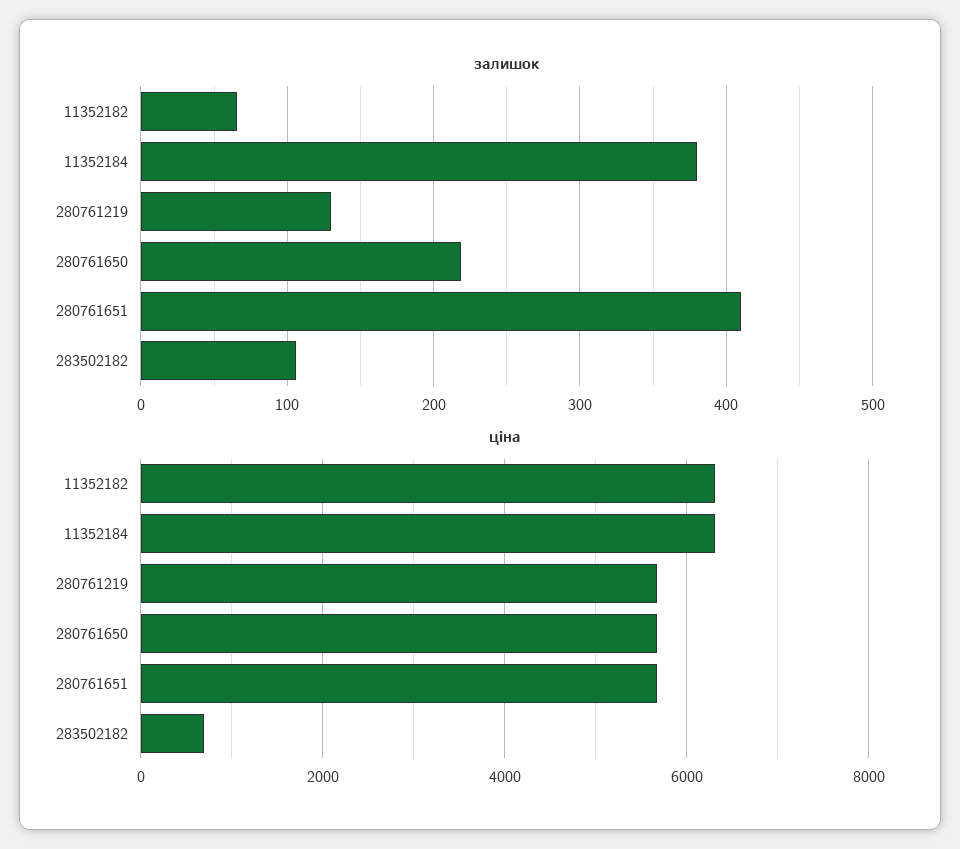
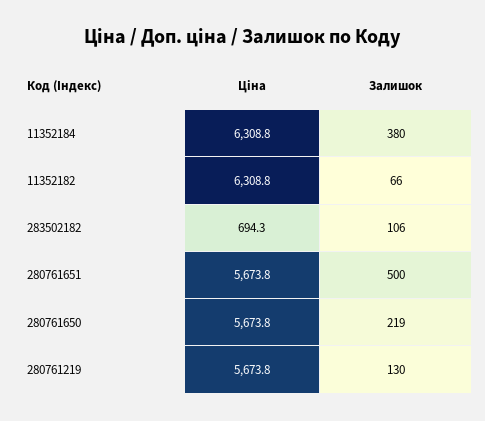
  {
    "залишок": {
      "11352182": 66,
      "11352184": 380,
      "280761219": 130,
      "280761650": 219,
-     "280761651": 410,
+     "280761651": 500,
      "283502182": 106
    },
    "ціна": {
      "11352182": 6308.8,
      "11352184": 6308.8,
      "280761219": 5673.8,
      "280761650": 5673.8,
      "280761651": 5673.8,
      "283502182": 694.3
    }
  }

